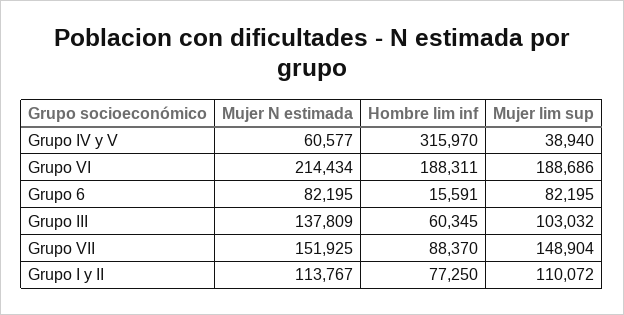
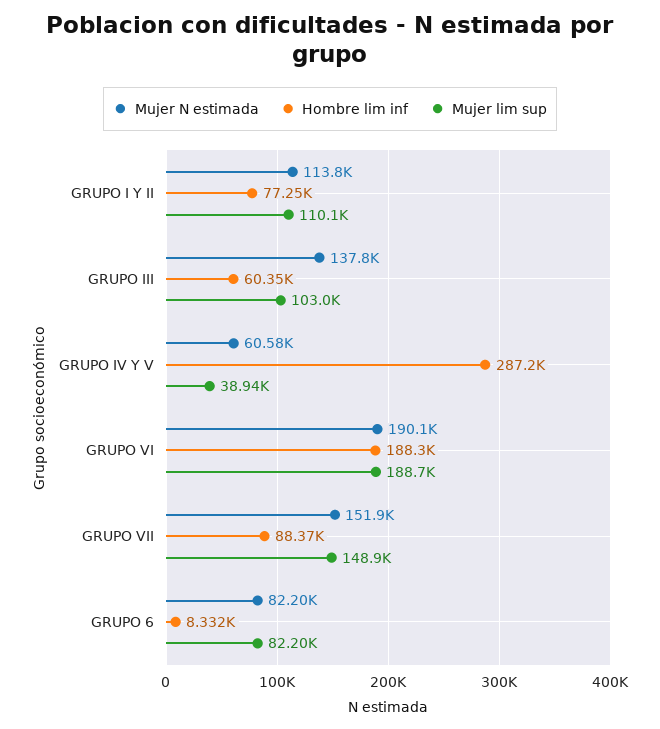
  {
    "Mujer N estimada": {
      "Grupo IV y V": 60577,
-     "Grupo VI": 214434,
+     "Grupo VI": 190100,
      "Grupo 6": 82195,
      "Grupo III": 137809,
      "Grupo VII": 151925,
      "Grupo I y II": 113767
    },
    "Hombre lim inf": {
-     "Grupo IV y V": 315970,
+     "Grupo IV y V": 287200,
      "Grupo VI": 188311,
-     "Grupo 6": 15591,
+     "Grupo 6": 8332,
      "Grupo III": 60345,
      "Grupo VII": 88370,
      "Grupo I y II": 77250
    },
    "Mujer lim sup": {
      "Grupo IV y V": 38940,
      "Grupo VI": 188686,
      "Grupo 6": 82195,
      "Grupo III": 103032,
      "Grupo VII": 148904,
      "Grupo I y II": 110072
    }
  }

